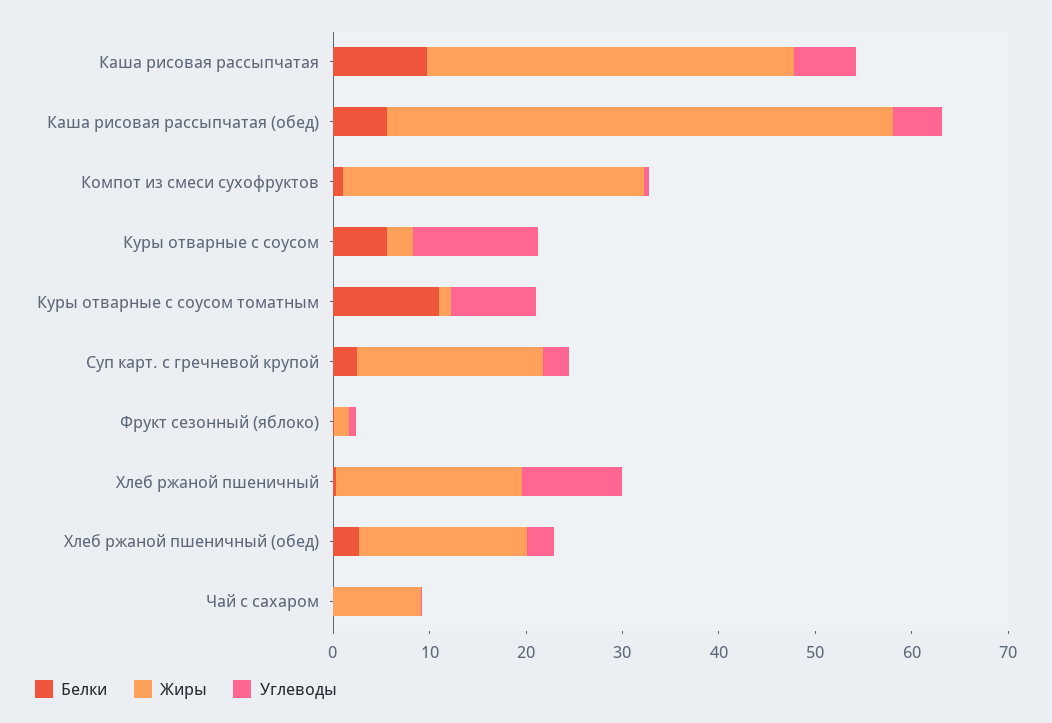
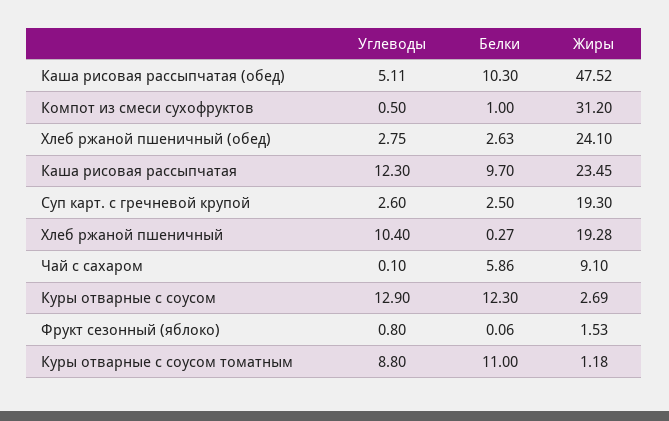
  {
    "Белки": {
      "Каша рисовая рассыпчатая": 9.7,
-     "Каша рисовая рассыпчатая (обед)": 6,
+     "Каша рисовая рассыпчатая (обед)": 10.3,
      "Компот из смеси сухофруктов": 1,
-     "Куры отварные с соусом": 6,
+     "Куры отварные с соусом": 12.3,
      "Куры отварные с соусом томатным": 11,
      "Суп карт. с гречневой крупой": 2.5,
      "Фрукт сезонный (яблоко)": 0.06,
      "Хлеб ржаной пшеничный": 0.27,
      "Хлеб ржаной пшеничный (обед)": 2.63,
-     "Чай с сахаром": 0
+     "Чай с сахаром": 5.86
    },
    "Жиры": {
-     "Каша рисовая рассыпчатая": 38,
+     "Каша рисовая рассыпчатая": 23.45,
-     "Каша рисовая рассыпчатая (обед)": 52,
+     "Каша рисовая рассыпчатая (обед)": 47.52,
      "Компот из смеси сухофруктов": 31.2,
      "Куры отварные с соусом": 2.69,
      "Куры отварные с соусом томатным": 1.18,
      "Суп карт. с гречневой крупой": 19.3,
      "Фрукт сезонный (яблоко)": 1.53,
      "Хлеб ржаной пшеничный": 19.28,
-     "Хлеб ржаной пшеничный (обед)": 18,
+     "Хлеб ржаной пшеничный (обед)": 24.1,
      "Чай с сахаром": 9.1
    },
    "Углеводы": {
-     "Каша рисовая рассыпчатая": 6,
+     "Каша рисовая рассыпчатая": 12.3,
      "Каша рисовая рассыпчатая (обед)": 5.11,
      "Компот из смеси сухофруктов": 0.5,
      "Куры отварные с соусом": 12.9,
      "Куры отварные с соусом томатным": 8.8,
      "Суп карт. с гречневой крупой": 2.6,
      "Фрукт сезонный (яблоко)": 0.8,
      "Хлеб ржаной пшеничный": 10.4,
      "Хлеб ржаной пшеничный (обед)": 2.75,
      "Чай с сахаром": 0.1
    }
  }

